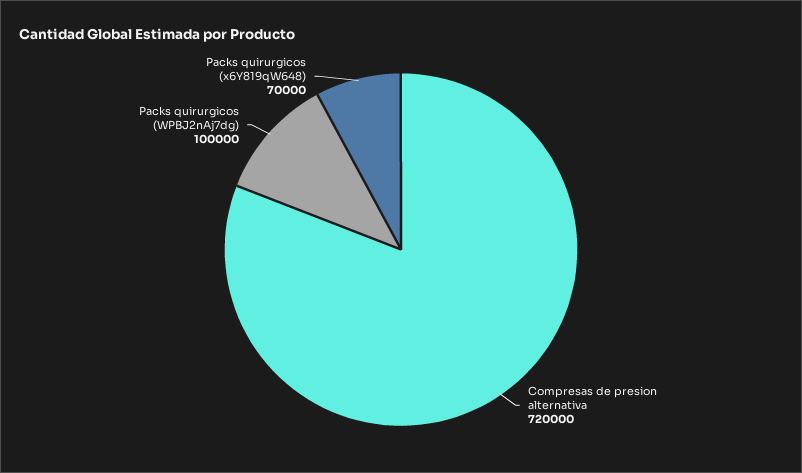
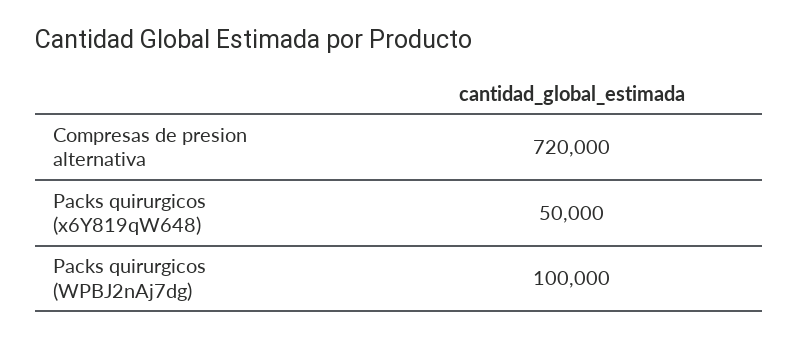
  {
    "Compresas de presion alternativa": 720000,
    "Packs quirurgicos (WPBJ2nAj7dg)": 100000,
-   "Packs quirurgicos (x6Y819qW648)": 70000
+   "Packs quirurgicos (x6Y819qW648)": 50000
  }

